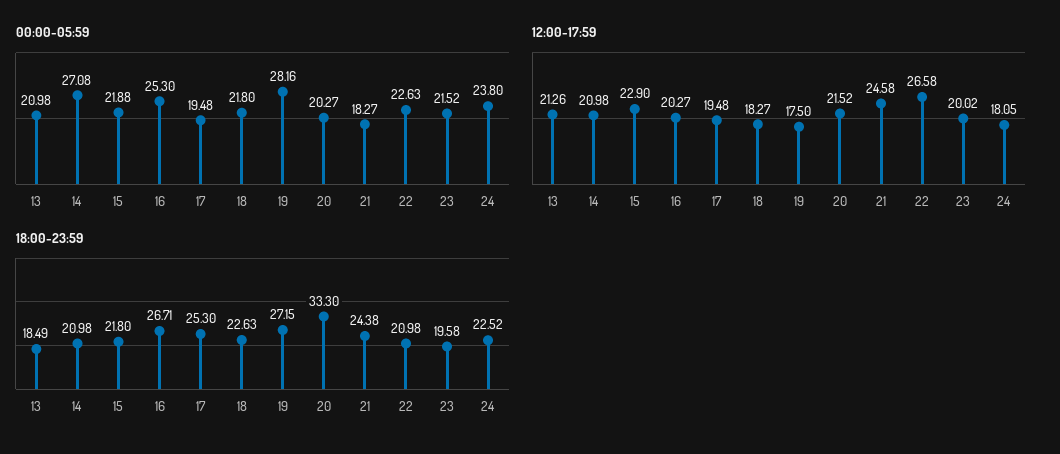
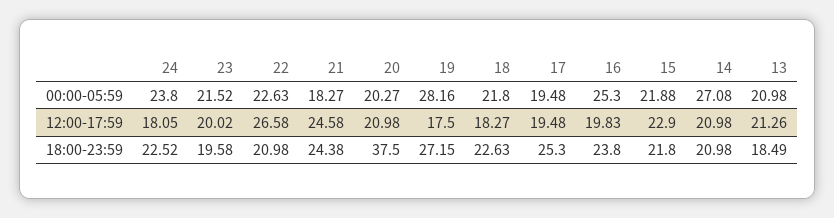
  {
    "00:00-05:59": {
      "13": 20.98,
      "14": 27.08,
      "15": 21.88,
      "16": 25.3,
      "17": 19.48,
      "18": 21.8,
      "19": 28.16,
      "20": 20.27,
      "21": 18.27,
      "22": 22.63,
      "23": 21.52,
      "24": 23.8
    },
    "12:00-17:59": {
      "13": 21.26,
      "14": 20.98,
      "15": 22.9,
-     "16": 20.27,
+     "16": 19.83,
      "17": 19.48,
      "18": 18.27,
      "19": 17.5,
-     "20": 21.52,
+     "20": 20.98,
      "21": 24.58,
      "22": 26.58,
      "23": 20.02,
      "24": 18.05
    },
    "18:00-23:59": {
      "13": 18.49,
      "14": 20.98,
      "15": 21.8,
-     "16": 26.71,
+     "16": 23.8,
      "17": 25.3,
      "18": 22.63,
      "19": 27.15,
-     "20": 33.3,
+     "20": 37.5,
      "21": 24.38,
      "22": 20.98,
      "23": 19.58,
      "24": 22.52
    }
  }

